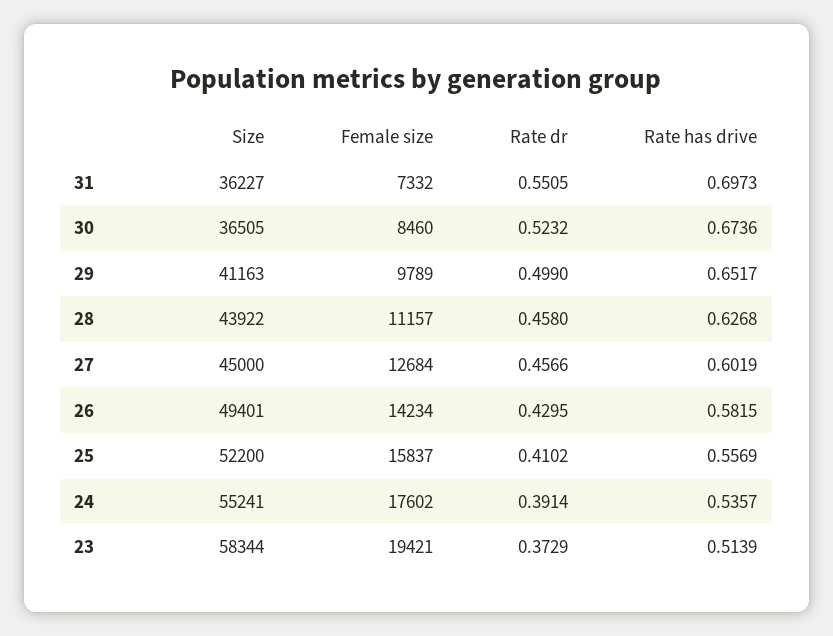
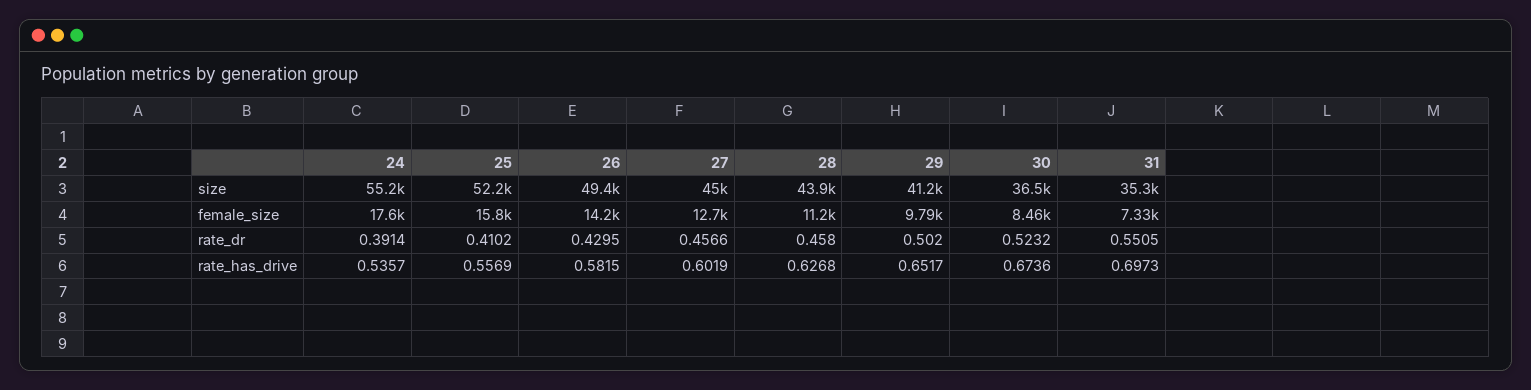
  {
    "Size": {
-     "31": 36227,
+     "31": 35300,
      "30": 36505,
      "29": 41163,
      "28": 43922,
      "27": 45000,
      "26": 49401,
      "25": 52200,
-     "24": 55241,
+     "24": 55241
-     "23": 58344
    },
    "Female size": {
      "31": 7332,
      "30": 8460,
      "29": 9789,
      "28": 11157,
      "27": 12684,
      "26": 14234,
      "25": 15837,
-     "24": 17602,
+     "24": 17602
-     "23": 19421
    },
    "Rate dr": {
      "31": 0.5505,
      "30": 0.5232,
-     "29": 0.499,
+     "29": 0.502,
      "28": 0.458,
      "27": 0.4566,
      "26": 0.4295,
      "25": 0.4102,
-     "24": 0.3914,
+     "24": 0.3914
-     "23": 0.3729
    },
    "Rate has drive": {
      "31": 0.6973,
      "30": 0.6736,
      "29": 0.6517,
      "28": 0.6268,
      "27": 0.6019,
      "26": 0.5815,
      "25": 0.5569,
-     "24": 0.5357,
+     "24": 0.5357
-     "23": 0.5139
    }
  }

